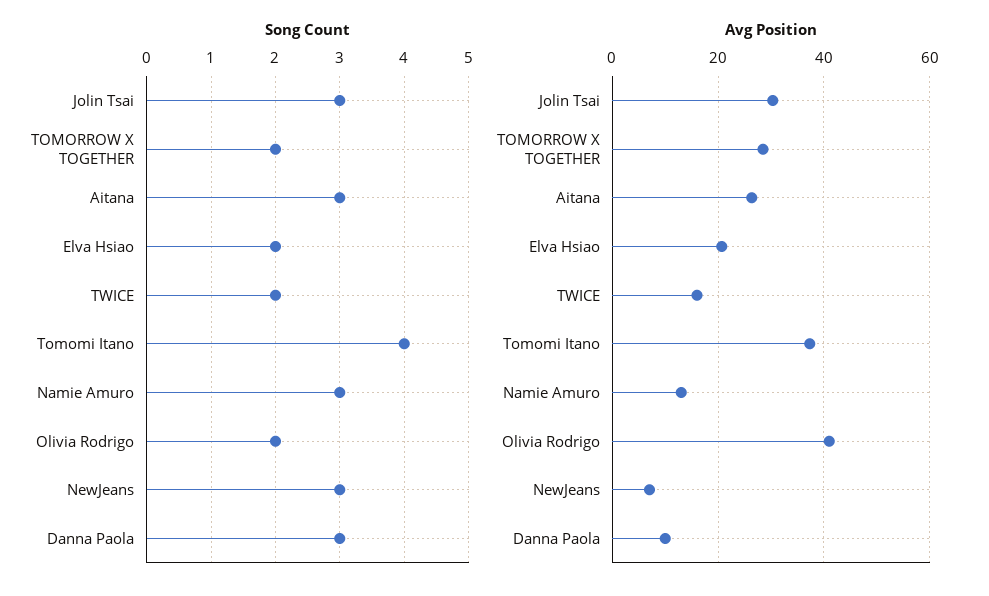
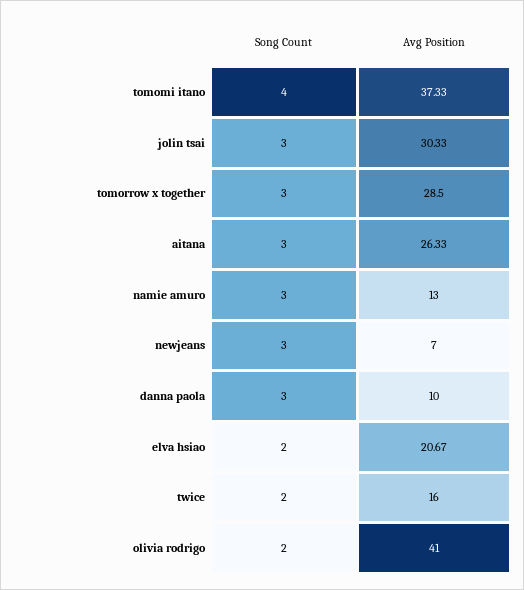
  {
    "Song Count": {
      "Jolin Tsai": 3,
-     "TOMORROW X TOGETHER": 2,
+     "TOMORROW X TOGETHER": 3,
      "Aitana": 3,
      "Elva Hsiao": 2,
      "TWICE": 2,
      "Tomomi Itano": 4,
      "Namie Amuro": 3,
      "Olivia Rodrigo": 2,
      "NewJeans": 3,
      "Danna Paola": 3
    },
    "Avg Position": {
      "Jolin Tsai": 30.33,
      "TOMORROW X TOGETHER": 28.5,
      "Aitana": 26.33,
      "Elva Hsiao": 20.67,
      "TWICE": 16,
      "Tomomi Itano": 37.33,
      "Namie Amuro": 13,
      "Olivia Rodrigo": 41,
      "NewJeans": 7,
      "Danna Paola": 10
    }
  }

